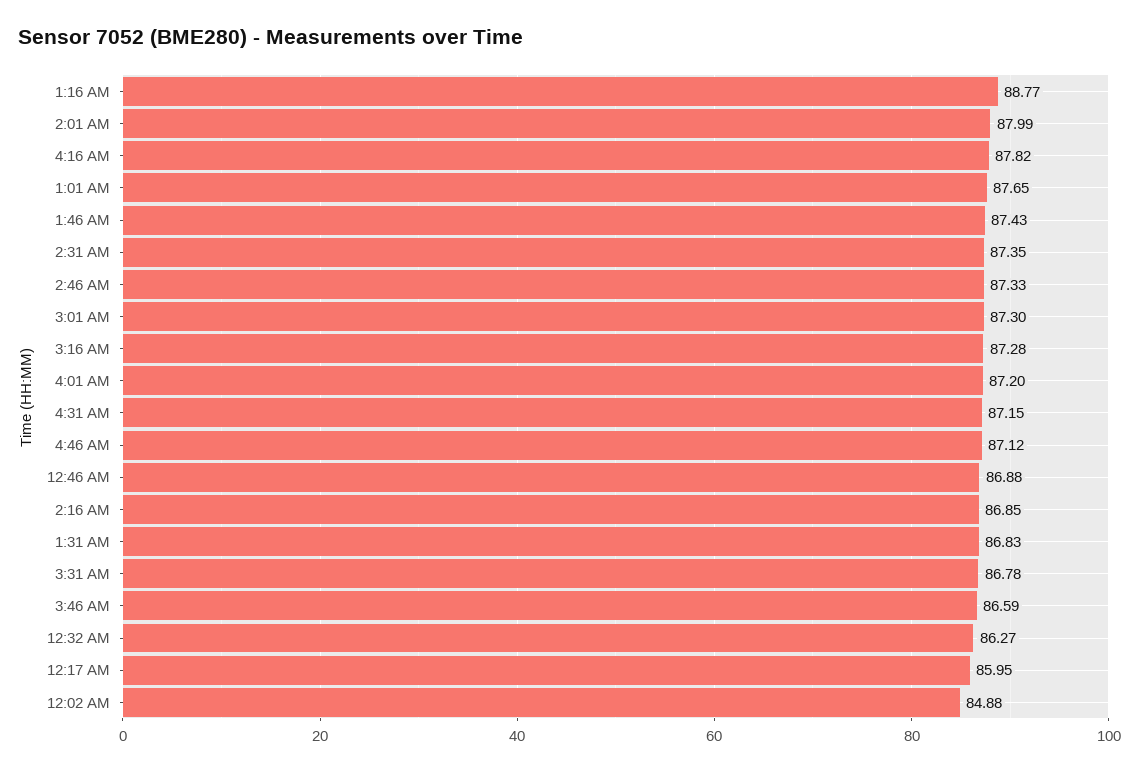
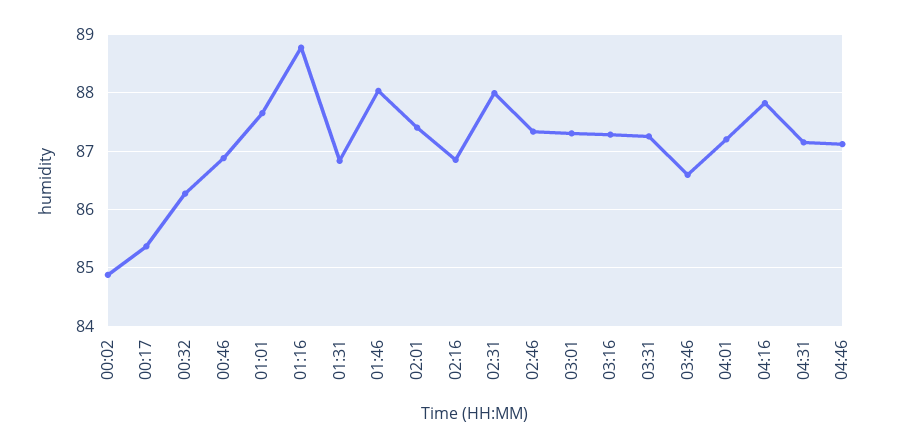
  {
    "1:16 AM": 88.77,
-   "2:01 AM": 87.99,
+   "2:01 AM": 87.4,
    "4:16 AM": 87.82,
    "1:01 AM": 87.65,
-   "1:46 AM": 87.43,
+   "1:46 AM": 88,
-   "2:31 AM": 87.35,
+   "2:31 AM": 88,
    "2:46 AM": 87.33,
    "3:01 AM": 87.3,
    "3:16 AM": 87.28,
    "4:01 AM": 87.2,
    "4:31 AM": 87.15,
    "4:46 AM": 87.12,
    "12:46 AM": 86.88,
    "2:16 AM": 86.85,
    "1:31 AM": 86.83,
-   "3:31 AM": 86.78,
+   "3:31 AM": 87.2,
    "3:46 AM": 86.59,
    "12:32 AM": 86.27,
-   "12:17 AM": 85.95,
+   "12:17 AM": 85.4,
    "12:02 AM": 84.88
  }

